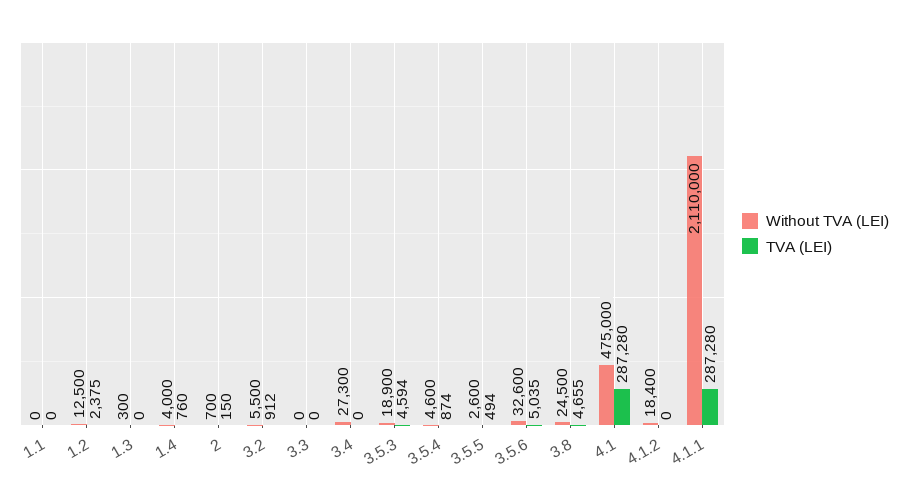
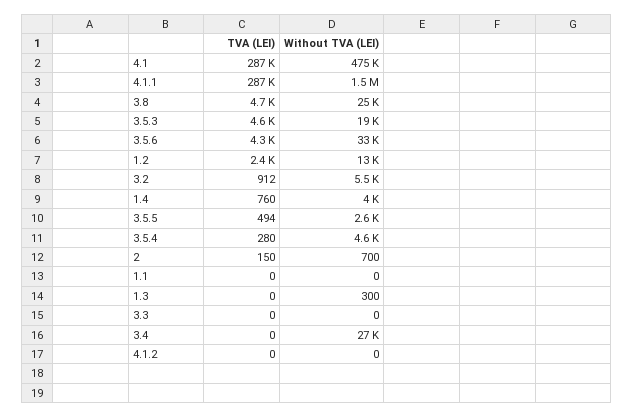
  {
    "Without TVA (LEI)": {
      "1.1": 0,
      "1.2": 12500,
      "1.3": 300,
      "1.4": 4000,
      "2": 700,
      "3.2": 5500,
      "3.3": 0,
      "3.4": 27300,
      "3.5.3": 18900,
      "3.5.4": 4600,
      "3.5.5": 2600,
      "3.5.6": 32600,
      "3.8": 24500,
      "4.1": 475000,
-     "4.1.2": 18400,
+     "4.1.2": 0,
-     "4.1.1": 2110000
+     "4.1.1": 1500000
    },
    "TVA (LEI)": {
      "1.1": 0,
      "1.2": 2375,
      "1.3": 0,
      "1.4": 760,
      "2": 150,
      "3.2": 912,
      "3.3": 0,
      "3.4": 0,
      "3.5.3": 4594,
-     "3.5.4": 874,
+     "3.5.4": 280,
      "3.5.5": 494,
-     "3.5.6": 5035,
+     "3.5.6": 4300,
      "3.8": 4655,
      "4.1": 287280,
      "4.1.2": 0,
      "4.1.1": 287280
    }
  }

